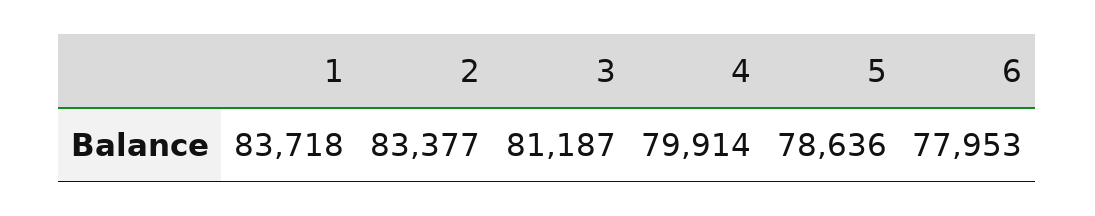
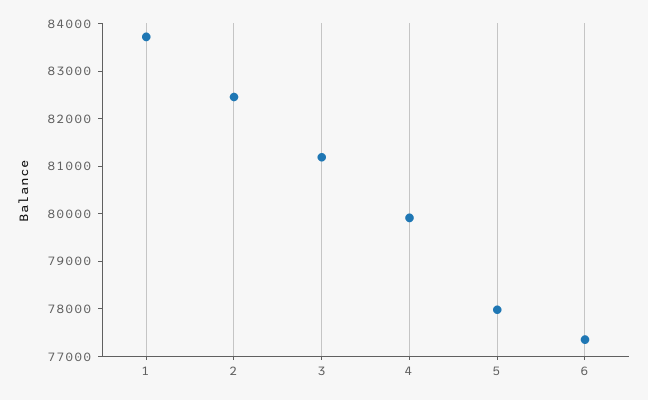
  {
    "1": 83718,
-   "2": 83377,
+   "2": 82400,
    "3": 81187,
    "4": 79914,
-   "5": 78636,
+   "5": 78000,
-   "6": 77953
+   "6": 77400
  }

